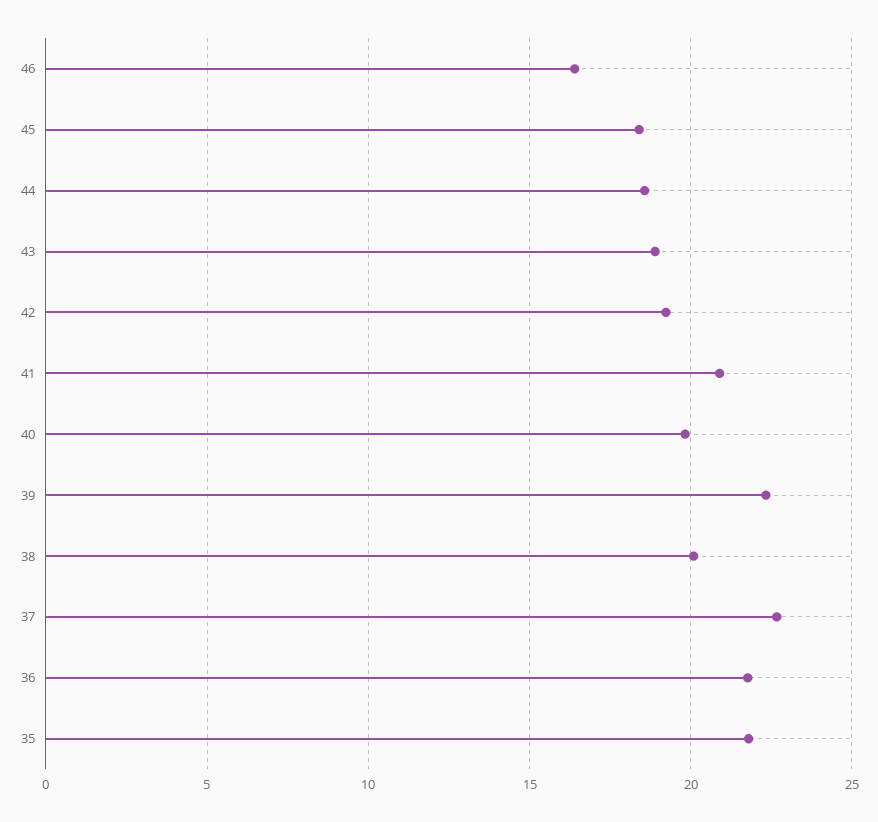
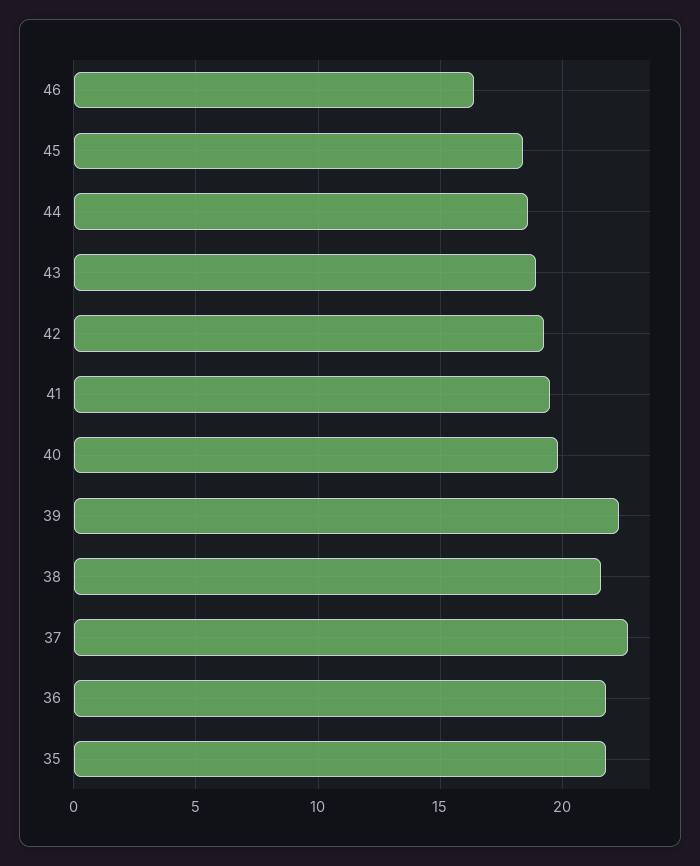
  {
    "46": 16.5,
    "45": 18.5,
    "44": 18.5,
    "43": 19,
    "42": 19,
-   "41": 21,
+   "41": 19.5,
    "40": 20,
    "39": 22.5,
-   "38": 20,
+   "38": 21.5,
    "37": 22.5,
    "36": 22,
    "35": 22
  }

